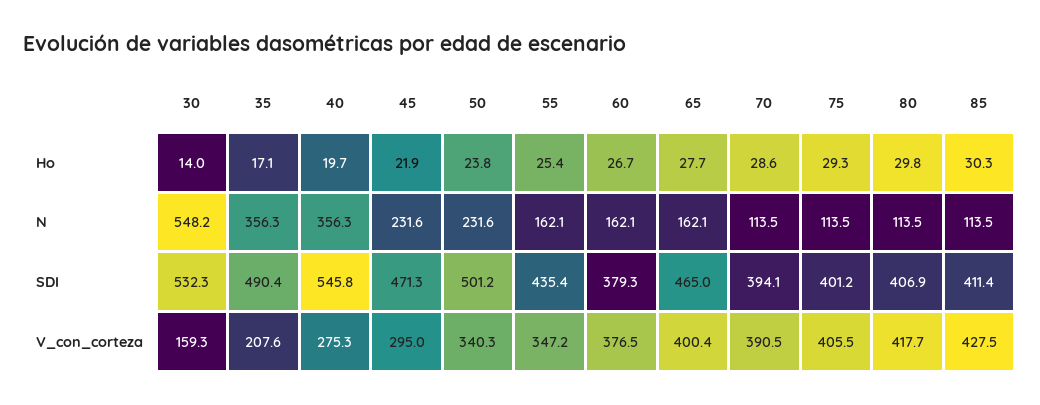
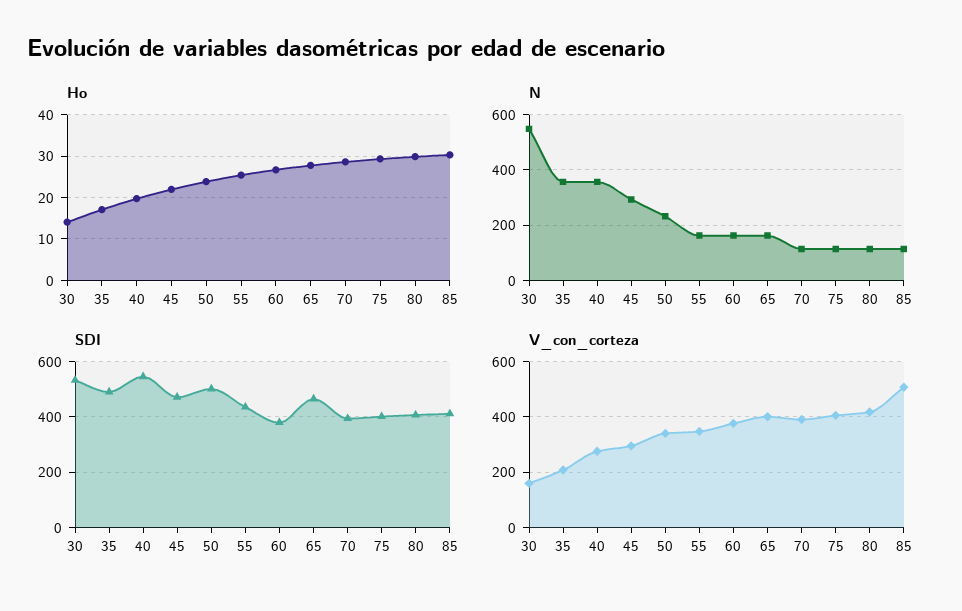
  {
    "Ho": {
      "30": 14,
      "35": 17.1,
      "40": 19.7,
      "45": 21.9,
      "50": 23.8,
      "55": 25.4,
      "60": 26.7,
      "65": 27.7,
      "70": 28.6,
      "75": 29.3,
      "80": 29.8,
      "85": 30.3
    },
    "N": {
      "30": 548.2,
      "35": 356.3,
      "40": 356.3,
-     "45": 231.6,
+     "45": 300,
      "50": 231.6,
      "55": 162.1,
      "60": 162.1,
      "65": 162.1,
      "70": 113.5,
      "75": 113.5,
      "80": 113.5,
      "85": 113.5
    },
    "SDI": {
      "30": 532.3,
      "35": 490.4,
      "40": 545.8,
      "45": 471.3,
      "50": 501.2,
      "55": 435.4,
      "60": 379.3,
      "65": 465,
      "70": 394.1,
      "75": 401.2,
      "80": 406.9,
      "85": 411.4
    },
    "V_con_corteza": {
      "30": 159.3,
      "35": 207.6,
      "40": 275.3,
      "45": 295,
      "50": 340.3,
      "55": 347.2,
      "60": 376.5,
      "65": 400.4,
      "70": 390.5,
      "75": 405.5,
      "80": 417.7,
-     "85": 427.5
+     "85": 500
    }
  }

